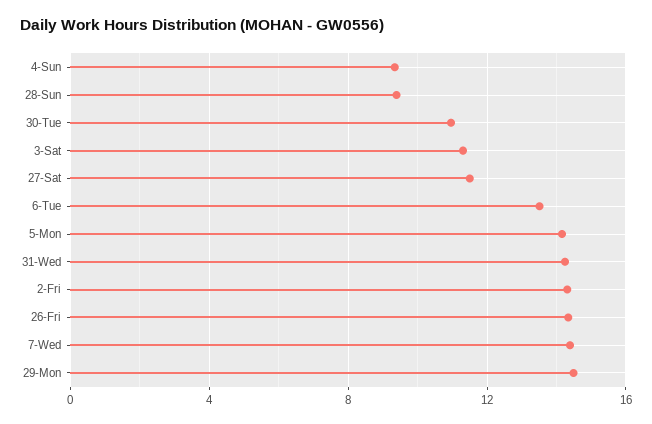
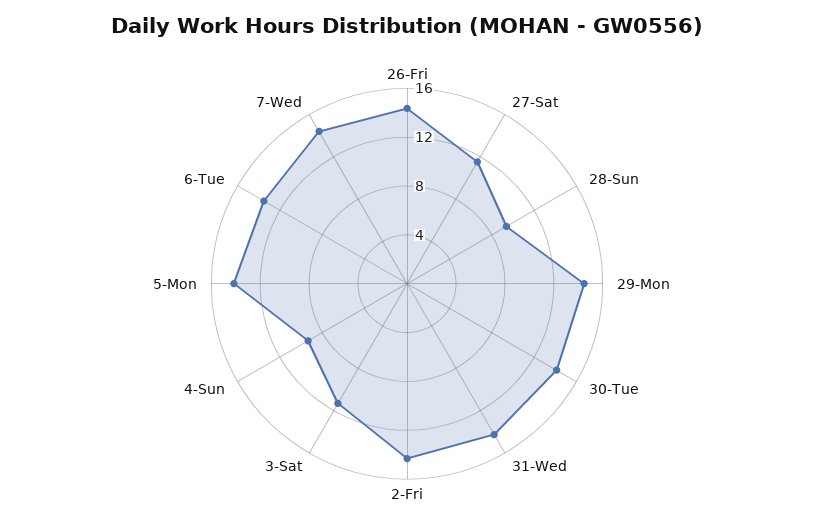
  {
    "4-Sun": 9.5,
    "28-Sun": 9.5,
-   "30-Tue": 11,
+   "30-Tue": 14,
    "3-Sat": 11.5,
    "27-Sat": 11.5,
    "6-Tue": 13.5,
    "5-Mon": 14,
    "31-Wed": 14.5,
    "2-Fri": 14.5,
    "26-Fri": 14.5,
    "7-Wed": 14.5,
    "29-Mon": 14.5
  }

